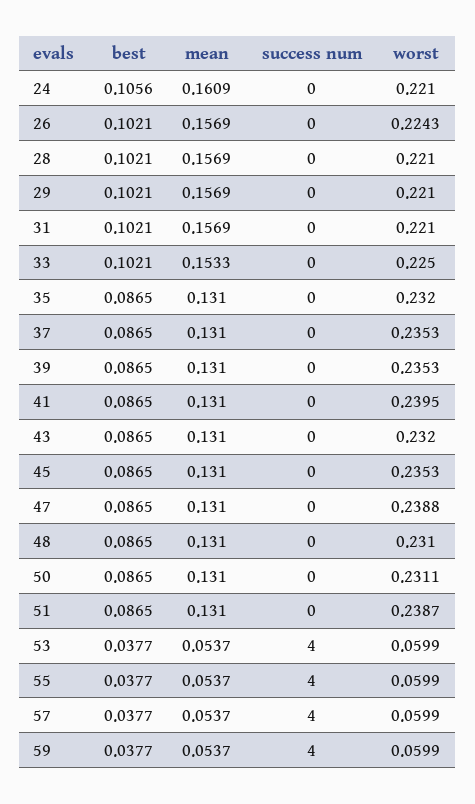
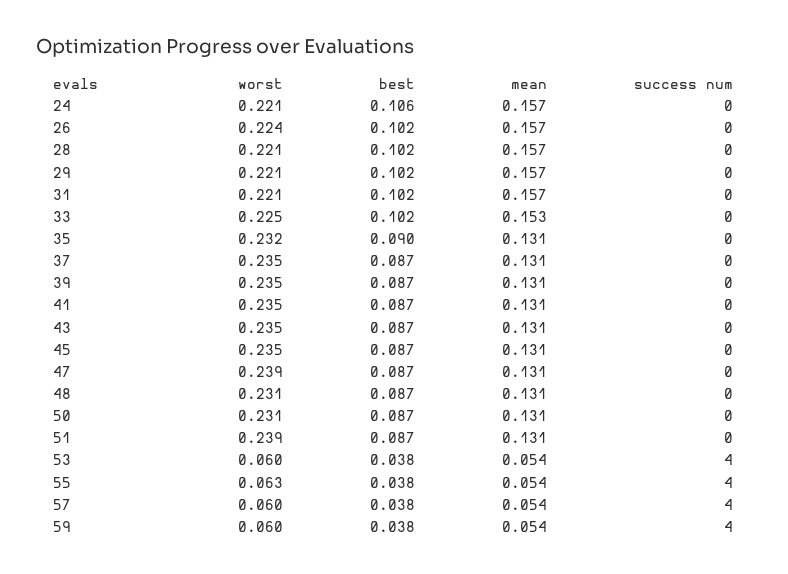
  {
    "best": {
      "24": 0.1056,
      "26": 0.1021,
      "28": 0.1021,
      "29": 0.1021,
      "31": 0.1021,
      "33": 0.1021,
-     "35": 0.0865,
+     "35": 0.09,
      "37": 0.0865,
      "39": 0.0865,
      "41": 0.0865,
      "43": 0.0865,
      "45": 0.0865,
      "47": 0.0865,
      "48": 0.0865,
      "50": 0.0865,
      "51": 0.0865,
      "53": 0.0377,
      "55": 0.0377,
      "57": 0.0377,
      "59": 0.0377
    },
    "mean": {
-     "24": 0.1609,
+     "24": 0.157,
      "26": 0.1569,
      "28": 0.1569,
      "29": 0.1569,
      "31": 0.1569,
      "33": 0.1533,
      "35": 0.131,
      "37": 0.131,
      "39": 0.131,
      "41": 0.131,
      "43": 0.131,
      "45": 0.131,
      "47": 0.131,
      "48": 0.131,
      "50": 0.131,
      "51": 0.131,
      "53": 0.0537,
      "55": 0.0537,
      "57": 0.0537,
      "59": 0.0537
    },
    "success num": {
      "24": 0,
      "26": 0,
      "28": 0,
      "29": 0,
      "31": 0,
      "33": 0,
      "35": 0,
      "37": 0,
      "39": 0,
      "41": 0,
      "43": 0,
      "45": 0,
      "47": 0,
      "48": 0,
      "50": 0,
      "51": 0,
      "53": 4,
      "55": 4,
      "57": 4,
      "59": 4
    },
    "worst": {
      "24": 0.221,
      "26": 0.2243,
      "28": 0.221,
      "29": 0.221,
      "31": 0.221,
      "33": 0.225,
      "35": 0.232,
      "37": 0.2353,
      "39": 0.2353,
-     "41": 0.2395,
+     "41": 0.235,
-     "43": 0.232,
+     "43": 0.235,
      "45": 0.2353,
      "47": 0.2388,
      "48": 0.231,
      "50": 0.2311,
      "51": 0.2387,
      "53": 0.0599,
-     "55": 0.0599,
+     "55": 0.063,
      "57": 0.0599,
      "59": 0.0599
    }
  }

